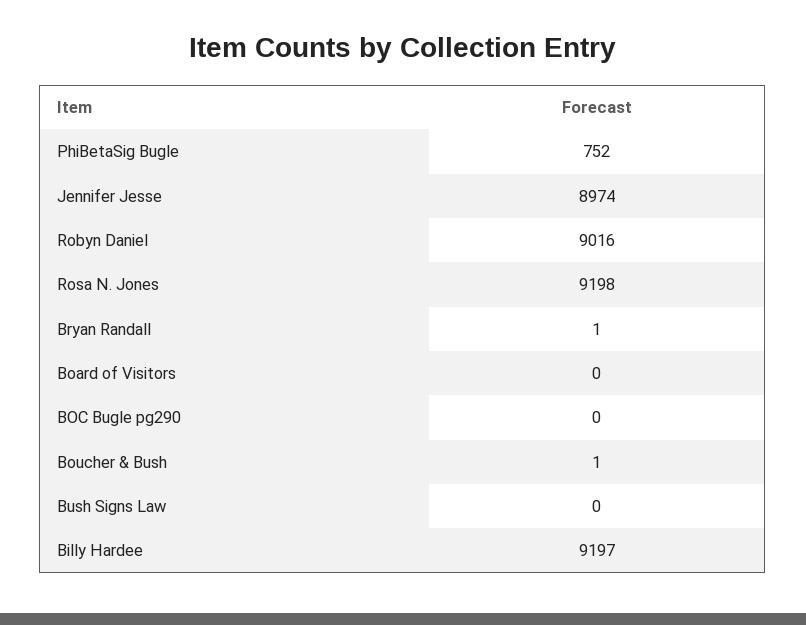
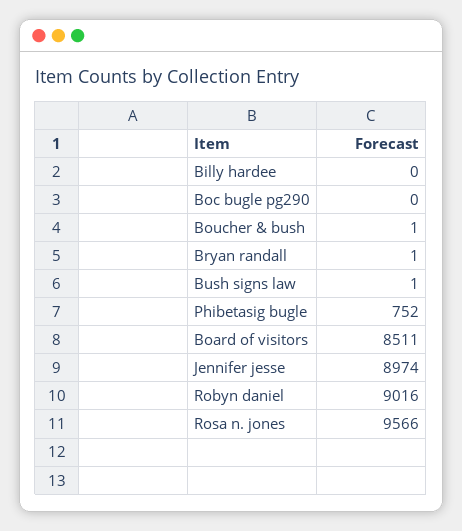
  {
    "PhiBetaSig Bugle": 752,
    "Jennifer Jesse": 8974,
    "Robyn Daniel": 9016,
-   "Rosa N. Jones": 9198,
+   "Rosa N. Jones": 9566,
    "Bryan Randall": 1,
-   "Board of Visitors": 0,
+   "Board of Visitors": 8511,
    "BOC Bugle pg290": 0,
    "Boucher & Bush": 1,
-   "Bush Signs Law": 0,
+   "Bush Signs Law": 1,
-   "Billy Hardee": 9197
+   "Billy Hardee": 0
  }

